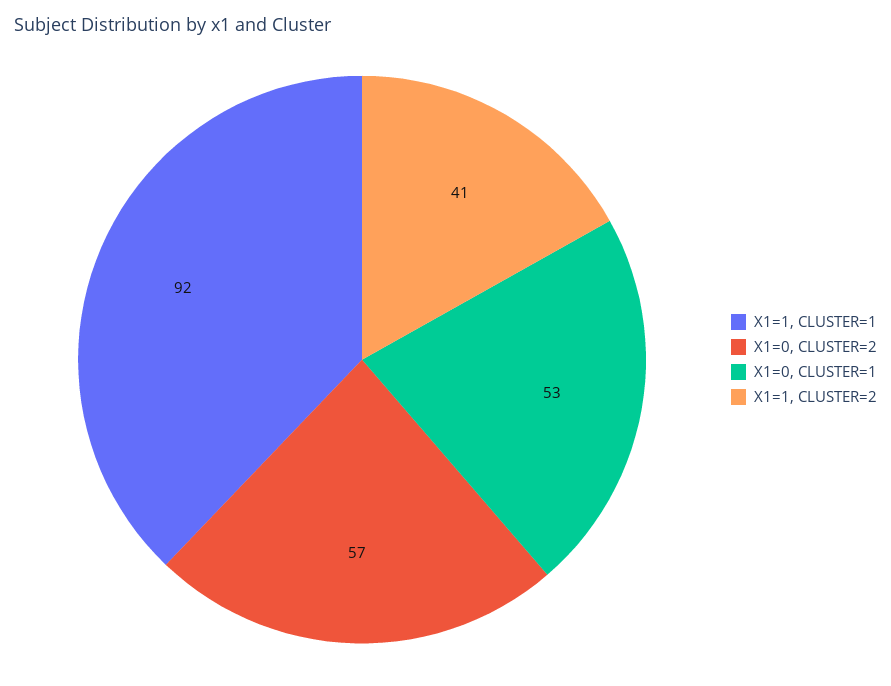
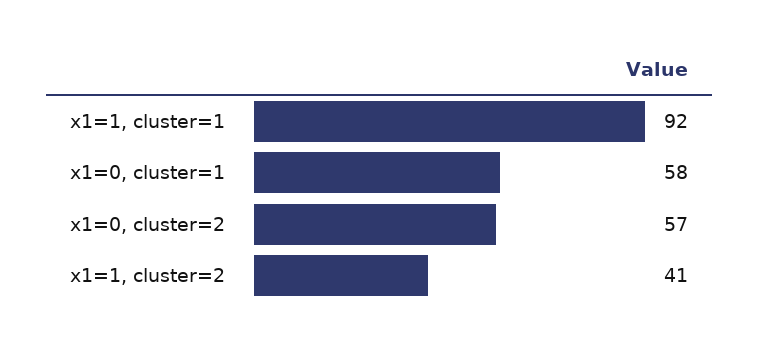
  {
    "X1=1, CLUSTER=1": 92,
    "X1=0, CLUSTER=2": 57,
-   "X1=0, CLUSTER=1": 53,
+   "X1=0, CLUSTER=1": 58,
    "X1=1, CLUSTER=2": 41
  }

